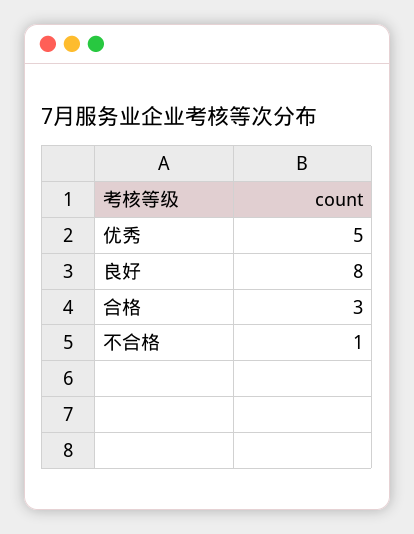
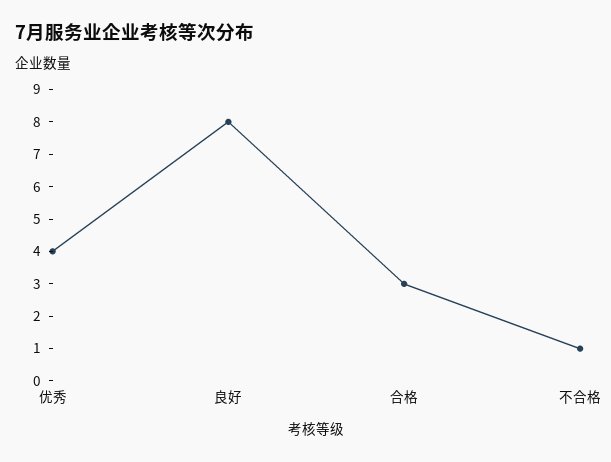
  {
-   "优秀": 5,
+   "优秀": 4,
    "良好": 8,
    "合格": 3,
    "不合格": 1
  }

